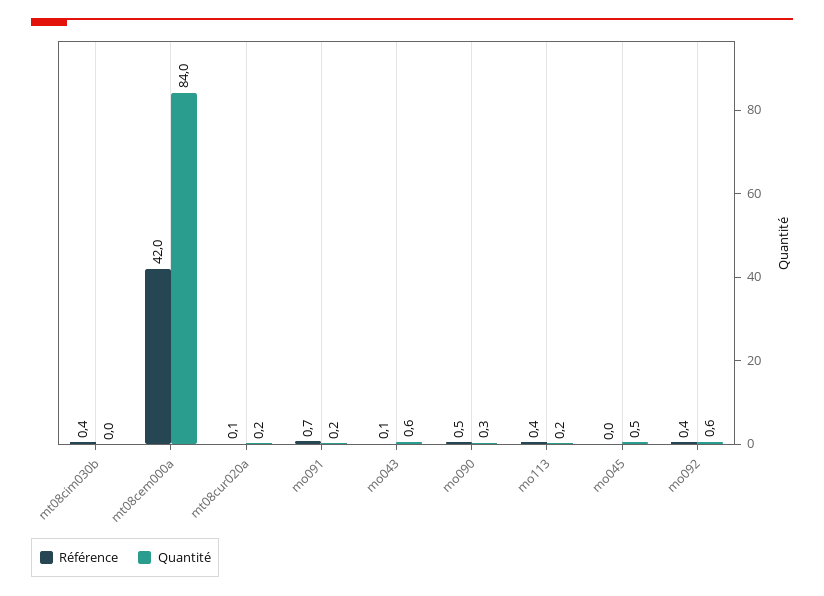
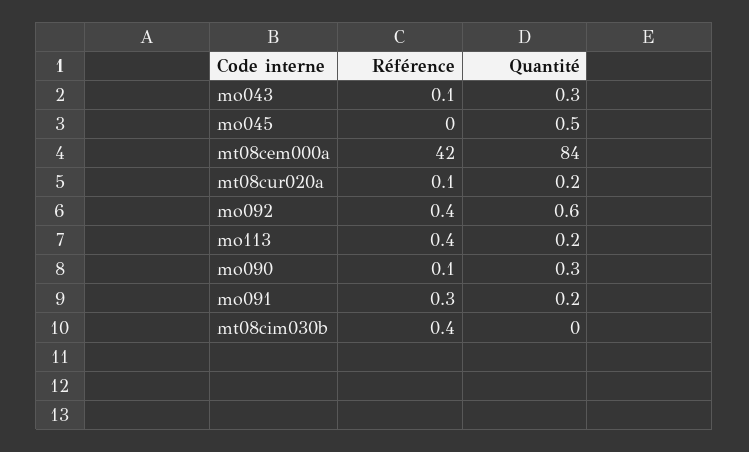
  {
    "Référence": {
      "mt08cim030b": 0.4,
      "mt08cem000a": 42,
      "mt08cur020a": 0.1,
-     "mo091": 0.7,
+     "mo091": 0.3,
      "mo043": 0.1,
-     "mo090": 0.5,
+     "mo090": 0.1,
      "mo113": 0.4,
      "mo045": 0,
      "mo092": 0.4
    },
    "Quantité": {
      "mt08cim030b": 0,
      "mt08cem000a": 84,
      "mt08cur020a": 0.2,
      "mo091": 0.2,
-     "mo043": 0.6,
+     "mo043": 0.3,
      "mo090": 0.3,
      "mo113": 0.2,
      "mo045": 0.5,
      "mo092": 0.6
    }
  }

